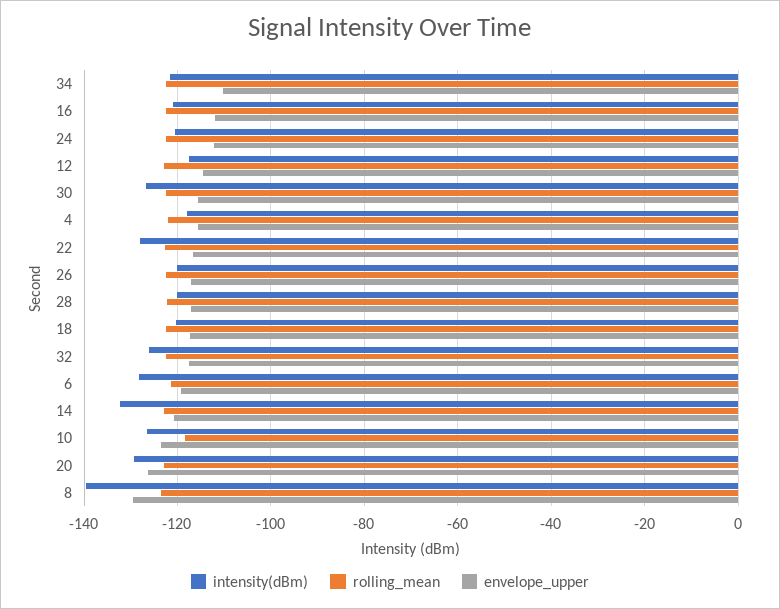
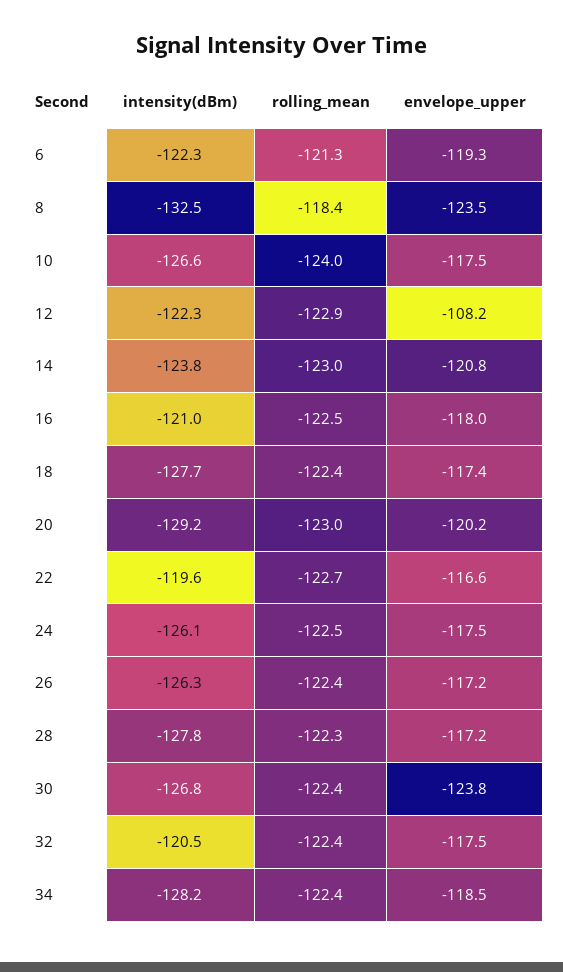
  {
    "intensity(dBm)": {
-     "34": -122,
+     "34": -128.2,
      "16": -121,
-     "24": -120,
+     "24": -126.1,
-     "12": -118,
+     "12": -122.3,
      "30": -126.8,
-     "4": -118,
-     "22": -128,
+     "22": -119.6,
-     "26": -120,
+     "26": -126.3,
-     "28": -120,
+     "28": -127.8,
-     "18": -120,
+     "18": -127.7,
-     "32": -126,
+     "32": -120.5,
-     "6": -128,
+     "6": -122.3,
-     "14": -132,
+     "14": -123.8,
      "10": -126.6,
      "20": -129.2,
-     "8": -140
+     "8": -132.5
    },
    "rolling_mean": {
      "34": -122.4,
      "16": -122.5,
      "24": -122.5,
      "12": -122.9,
      "30": -122.4,
-     "4": -122,
      "22": -122.7,
      "26": -122.4,
      "28": -122.3,
      "18": -122.4,
      "32": -122.4,
      "6": -121.3,
      "14": -123,
-     "10": -118,
+     "10": -124,
      "20": -123,
-     "8": -124
+     "8": -118.4
    },
    "envelope_upper": {
-     "34": -110,
+     "34": -118.5,
-     "16": -112,
+     "16": -118,
-     "24": -112,
+     "24": -117.5,
-     "12": -114,
+     "12": -108.2,
-     "30": -116,
+     "30": -123.8,
-     "4": -116,
      "22": -116.6,
      "26": -117.2,
      "28": -117.2,
      "18": -117.4,
      "32": -117.5,
      "6": -119.3,
      "14": -120.8,
-     "10": -124,
+     "10": -117.5,
-     "20": -126,
+     "20": -120.2,
-     "8": -130
+     "8": -123.5
    }
  }

